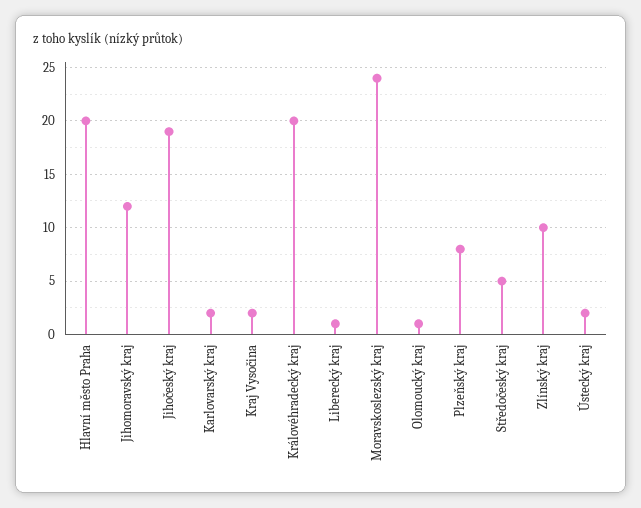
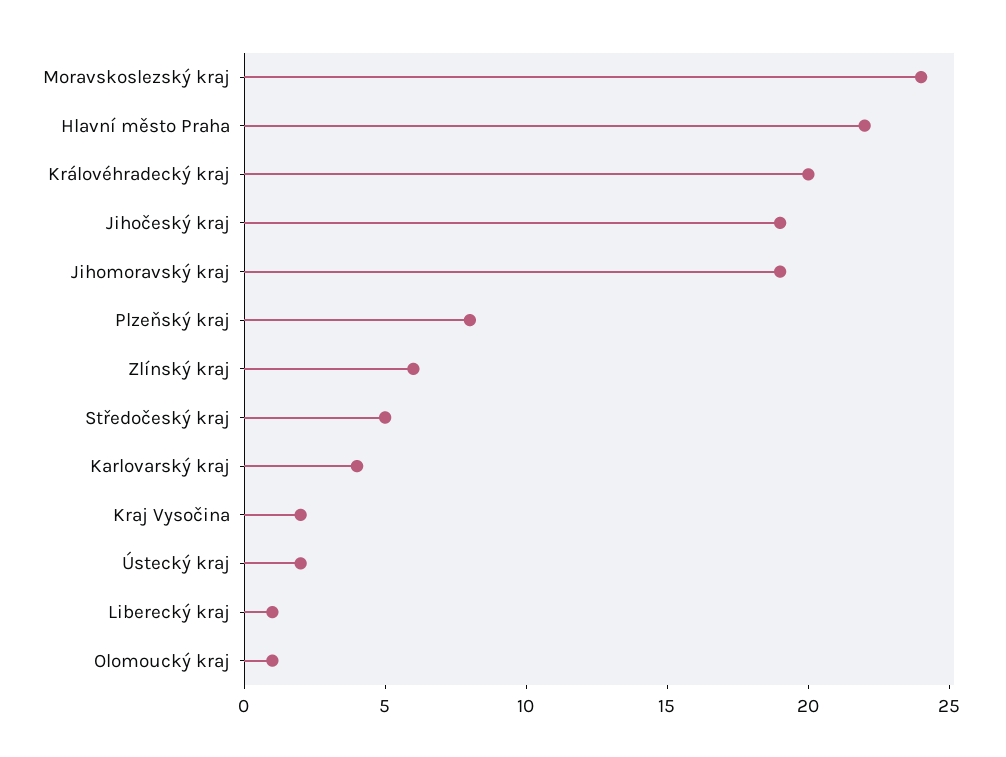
  {
-   "Hlavní město Praha": 20,
+   "Hlavní město Praha": 22,
-   "Jihomoravský kraj": 12,
+   "Jihomoravský kraj": 19,
    "Jihočeský kraj": 19,
-   "Karlovarský kraj": 2,
+   "Karlovarský kraj": 4,
    "Kraj Vysočina": 2,
    "Královéhradecký kraj": 20,
    "Liberecký kraj": 1,
    "Moravskoslezský kraj": 24,
    "Olomoucký kraj": 1,
    "Plzeňský kraj": 8,
    "Středočeský kraj": 5,
-   "Zlínský kraj": 10,
+   "Zlínský kraj": 6,
    "Ústecký kraj": 2
  }

